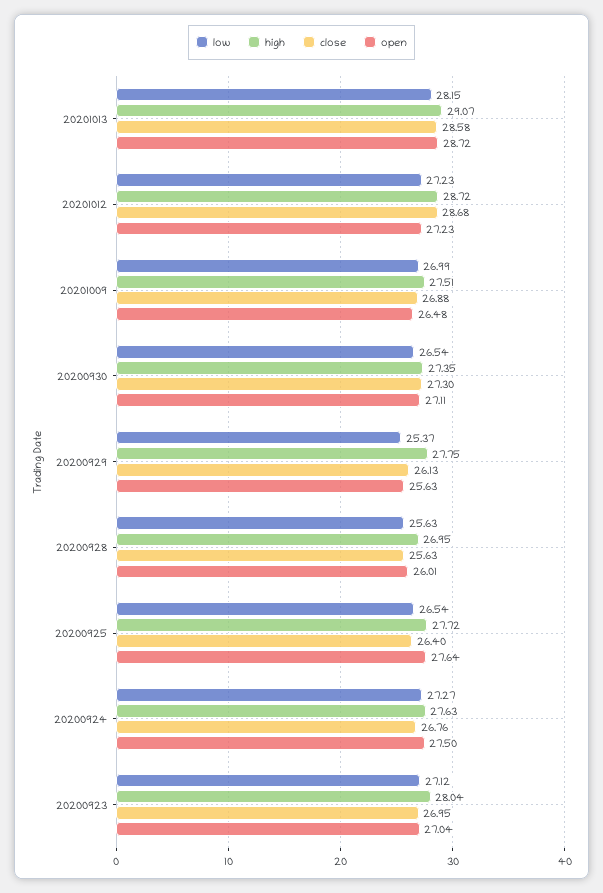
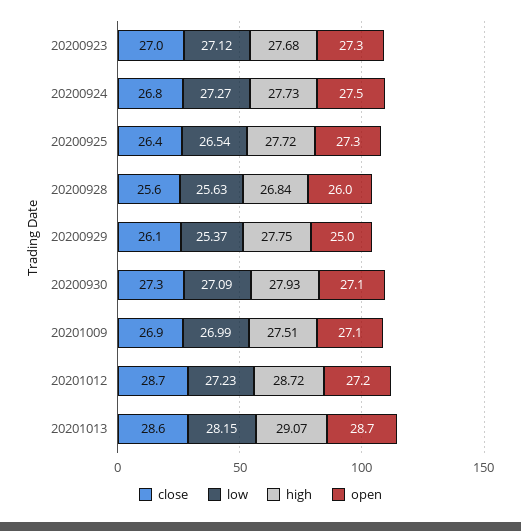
  {
    "low": {
      "20201013": 28.15,
      "20201012": 27.23,
      "20201009": 26.99,
-     "20200930": 26.54,
+     "20200930": 27.09,
      "20200929": 25.37,
      "20200928": 25.63,
      "20200925": 26.54,
      "20200924": 27.27,
      "20200923": 27.12
    },
    "high": {
      "20201013": 29.07,
      "20201012": 28.72,
      "20201009": 27.51,
-     "20200930": 27.35,
+     "20200930": 27.93,
      "20200929": 27.75,
-     "20200928": 26.95,
+     "20200928": 26.84,
      "20200925": 27.72,
-     "20200924": 27.63,
+     "20200924": 27.73,
-     "20200923": 28.04
+     "20200923": 27.68
    },
    "close": {
      "20201013": 28.58,
      "20201012": 28.68,
      "20201009": 26.88,
      "20200930": 27.3,
      "20200929": 26.13,
      "20200928": 25.63,
      "20200925": 26.4,
      "20200924": 26.76,
      "20200923": 26.95
    },
    "open": {
      "20201013": 28.72,
      "20201012": 27.23,
-     "20201009": 26.48,
+     "20201009": 27.1,
      "20200930": 27.11,
-     "20200929": 25.63,
+     "20200929": 25,
      "20200928": 26.01,
-     "20200925": 27.64,
+     "20200925": 27.3,
      "20200924": 27.5,
-     "20200923": 27.04
+     "20200923": 27.3
    }
  }

